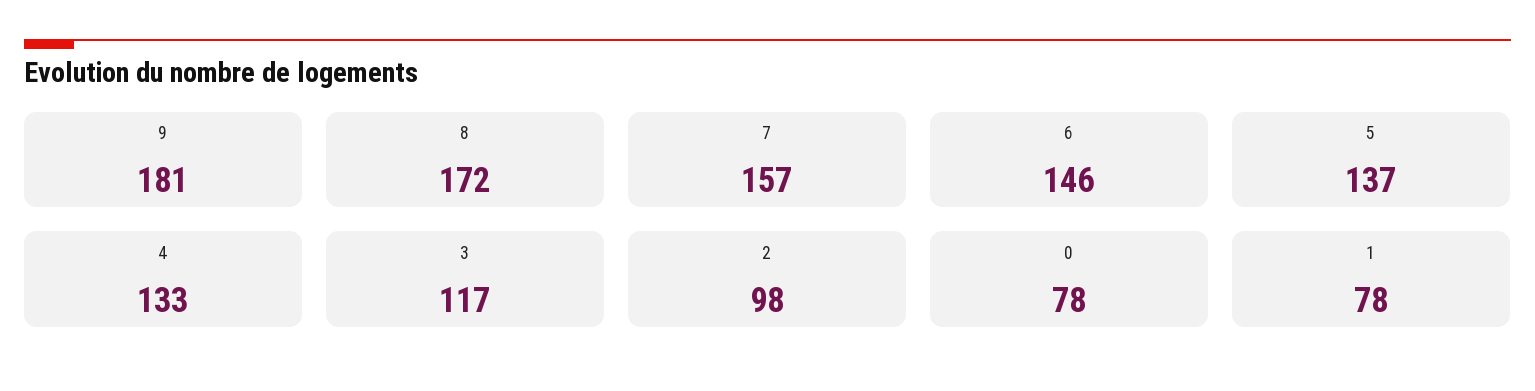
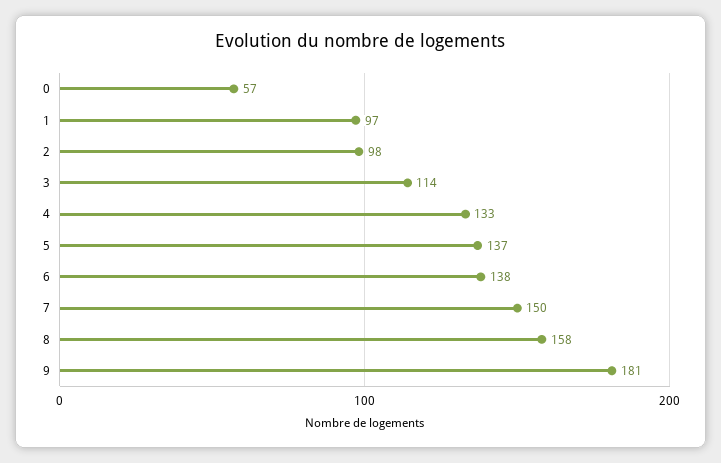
  {
    "9": 181,
-   "8": 172,
+   "8": 158,
-   "7": 157,
+   "7": 150,
-   "6": 146,
+   "6": 138,
    "5": 137,
    "4": 133,
-   "3": 117,
+   "3": 114,
    "2": 98,
-   "0": 78,
+   "0": 57,
-   "1": 78
+   "1": 97
  }

